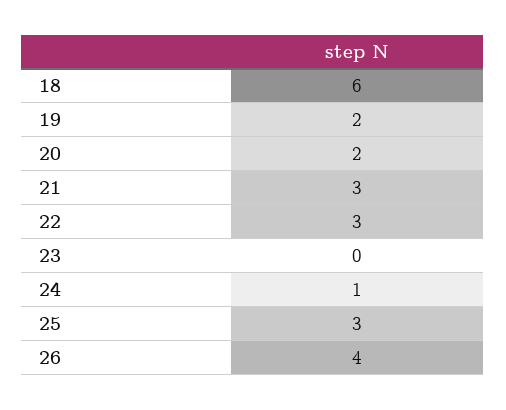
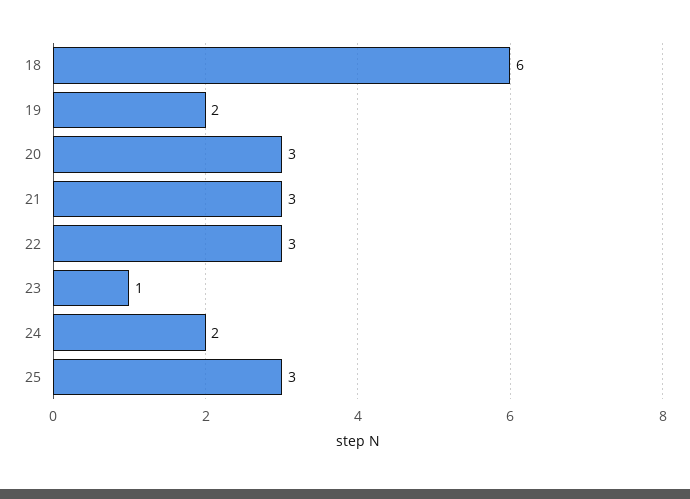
  {
    "18": 6,
    "19": 2,
-   "20": 2,
+   "20": 3,
    "21": 3,
    "22": 3,
-   "23": 0,
+   "23": 1,
-   "24": 1,
+   "24": 2,
-   "25": 3,
+   "25": 3
-   "26": 4
  }

